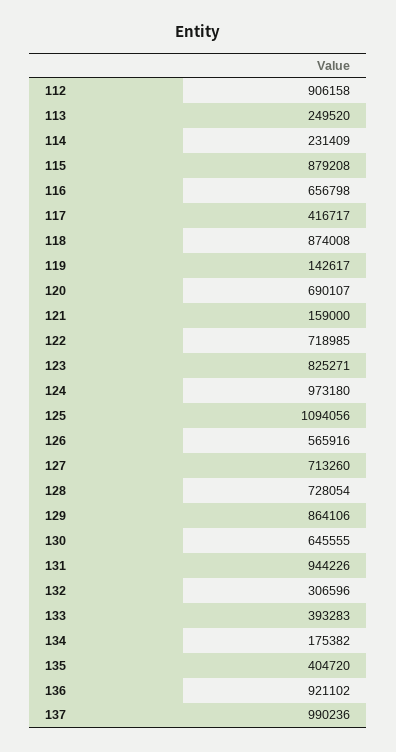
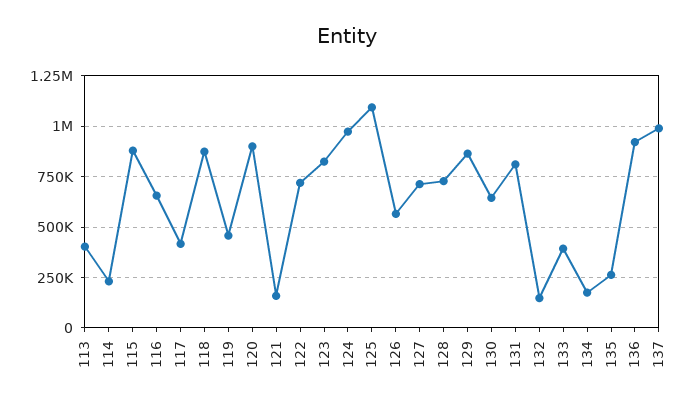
  {
-   "112": 906158,
-   "113": 249520,
+   "113": 400000,
    "114": 231409,
    "115": 879208,
    "116": 656798,
    "117": 416717,
    "118": 874008,
-   "119": 142617,
+   "119": 450000,
-   "120": 690107,
+   "120": 900000,
    "121": 159000,
    "122": 718985,
    "123": 825271,
    "124": 973180,
    "125": 1094056,
    "126": 565916,
    "127": 713260,
    "128": 728054,
    "129": 864106,
    "130": 645555,
-   "131": 944226,
+   "131": 800000,
-   "132": 306596,
+   "132": 150000,
    "133": 393283,
    "134": 175382,
-   "135": 404720,
+   "135": 250000,
    "136": 921102,
    "137": 990236
  }

